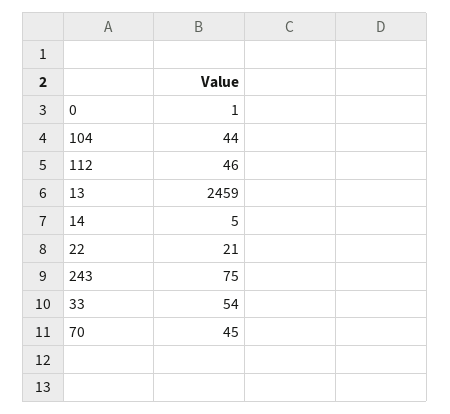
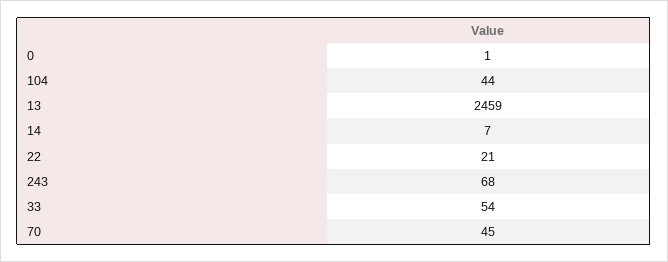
  {
    "0": 1,
    "104": 44,
-   "112": 46,
    "13": 2459,
-   "14": 5,
+   "14": 7,
    "22": 21,
-   "243": 75,
+   "243": 68,
    "33": 54,
    "70": 45
  }

